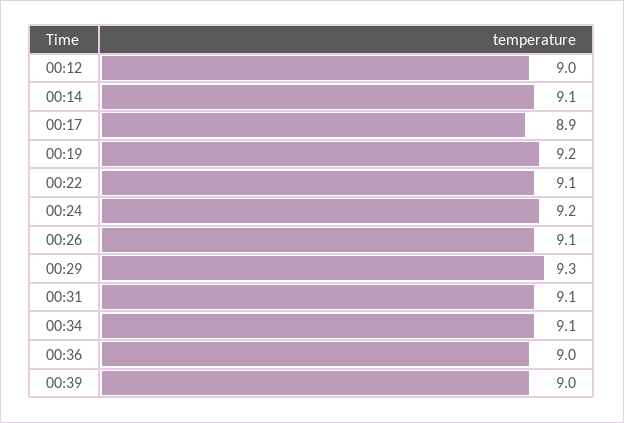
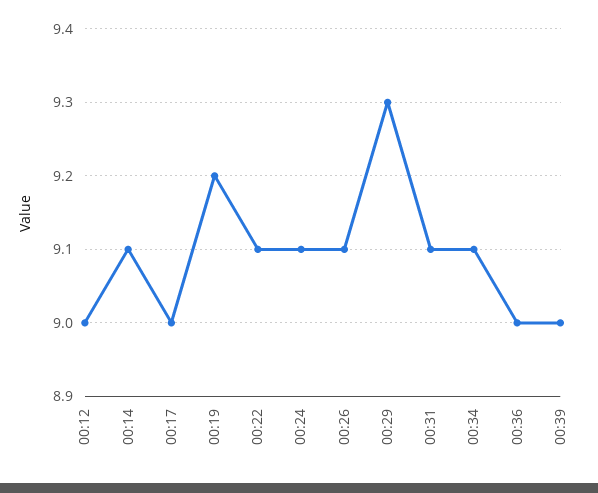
  {
    "00:12": 9,
    "00:14": 9.1,
-   "00:17": 8.9,
+   "00:17": 9,
    "00:19": 9.2,
    "00:22": 9.1,
-   "00:24": 9.2,
+   "00:24": 9.1,
    "00:26": 9.1,
    "00:29": 9.3,
    "00:31": 9.1,
    "00:34": 9.1,
    "00:36": 9,
    "00:39": 9
  }

